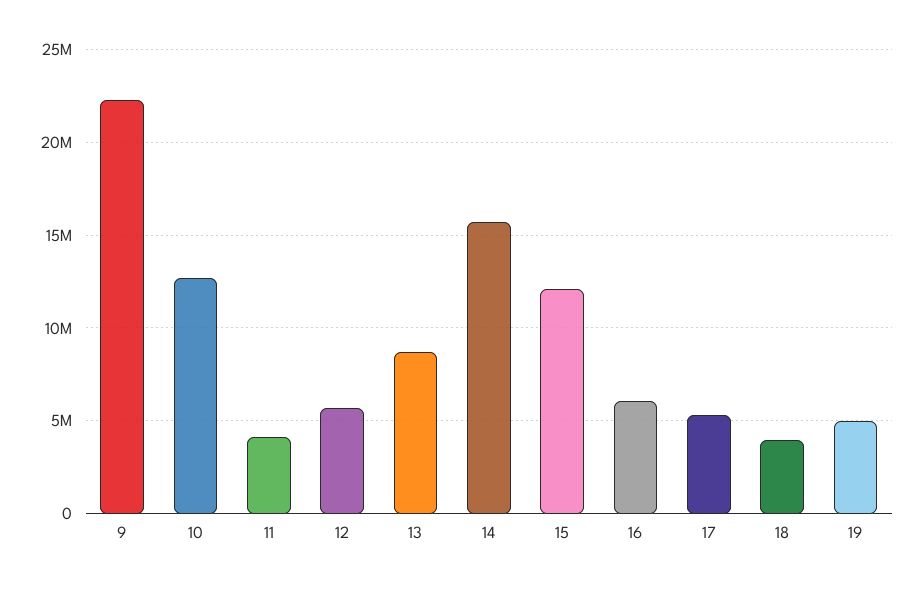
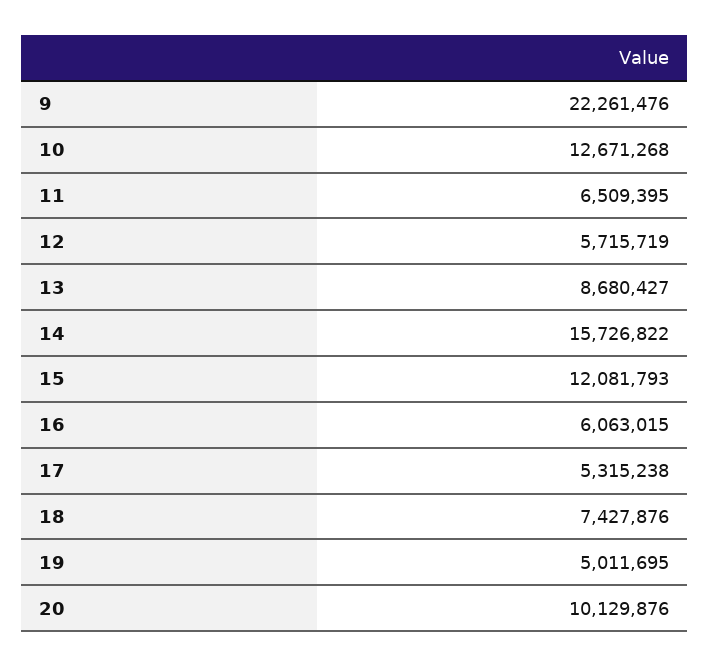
  {
    "9": 22261476,
    "10": 12671268,
-   "11": 4000000,
+   "11": 6509395,
    "12": 5715719,
    "13": 8680427,
    "14": 15726822,
    "15": 12081793,
    "16": 6063015,
    "17": 5315238,
-   "18": 4000000,
+   "18": 7427876,
-   "19": 5011695
+   "19": 5011695,
+   "20": 10129876
  }

